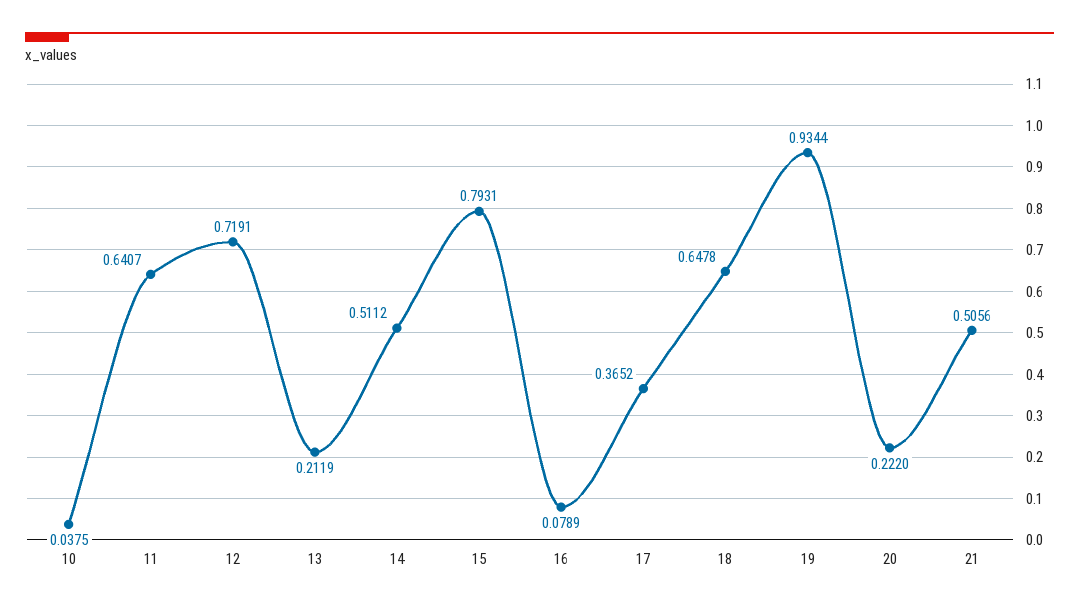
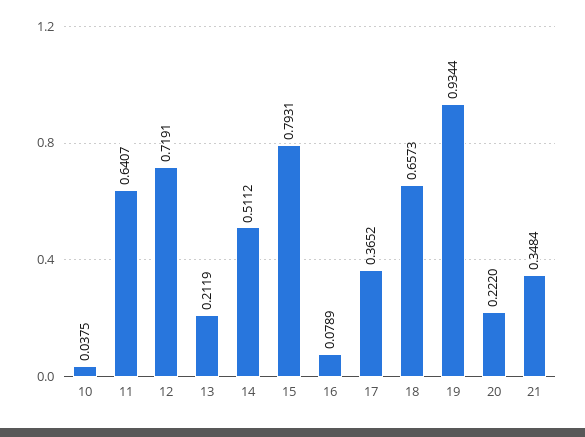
  {
    "10": 0.0375,
    "11": 0.6407,
    "12": 0.7191,
    "13": 0.2119,
    "14": 0.5112,
    "15": 0.7931,
    "16": 0.0789,
    "17": 0.3652,
-   "18": 0.6478,
+   "18": 0.6573,
    "19": 0.9344,
    "20": 0.222,
-   "21": 0.5056
+   "21": 0.3484
  }

